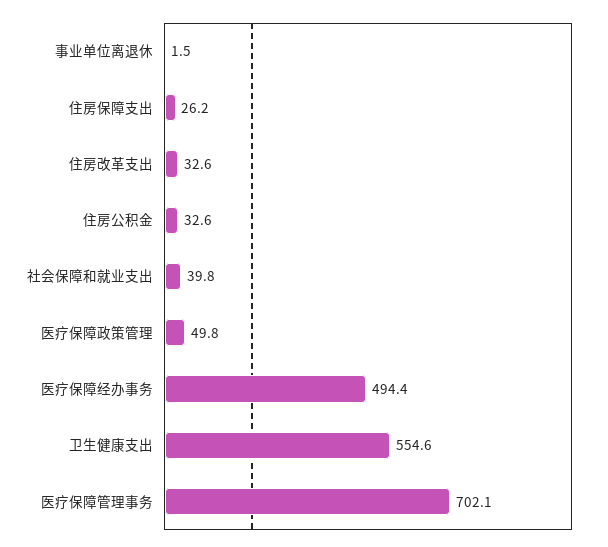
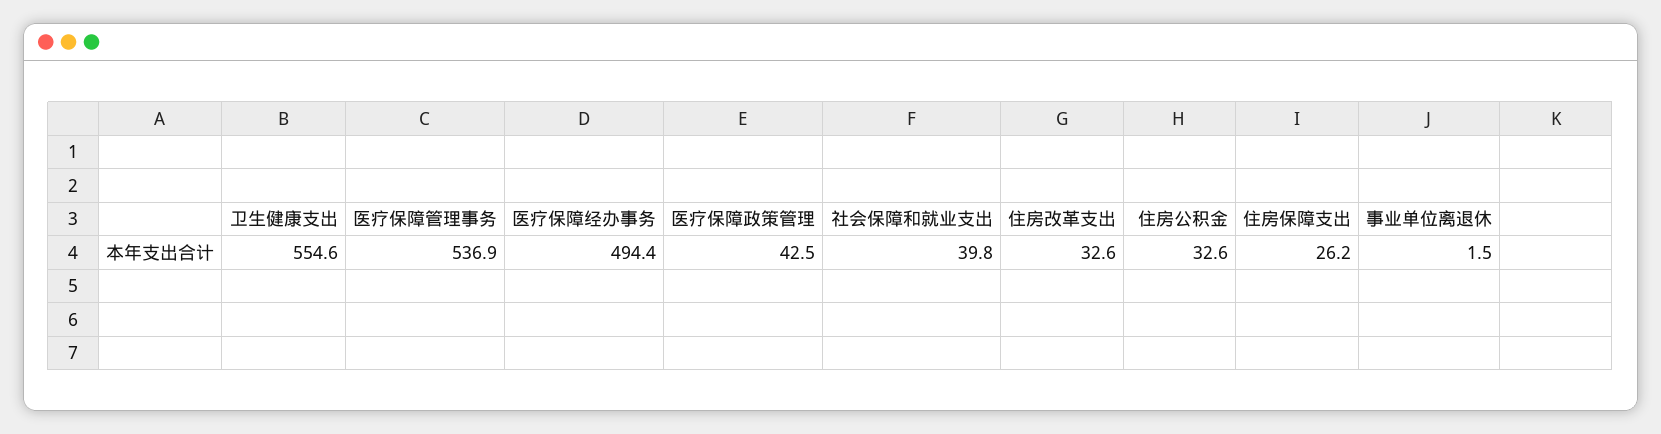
  {
    "事业单位离退休": 1.5,
    "住房保障支出": 26.2,
    "住房改革支出": 32.6,
    "住房公积金": 32.6,
    "社会保障和就业支出": 39.8,
-   "医疗保障政策管理": 49.8,
+   "医疗保障政策管理": 42.5,
    "医疗保障经办事务": 494.4,
    "卫生健康支出": 554.6,
-   "医疗保障管理事务": 702.1
+   "医疗保障管理事务": 536.9
  }

